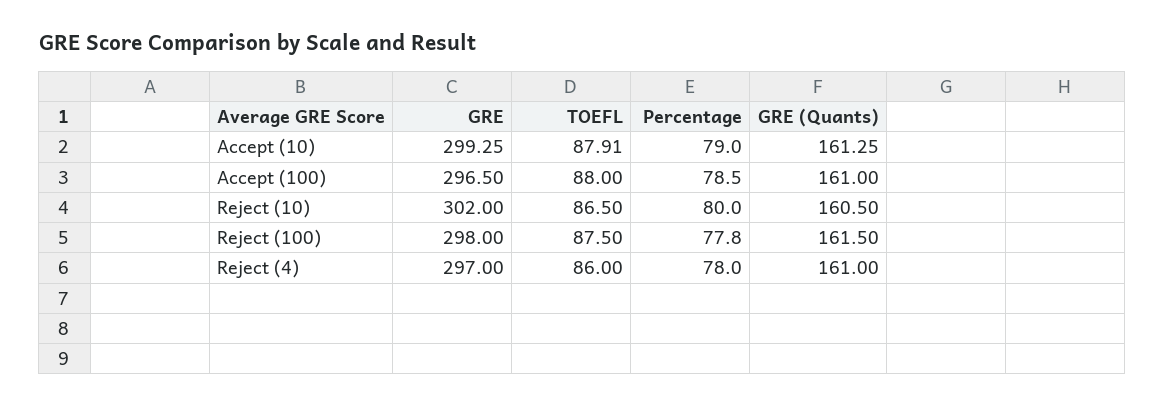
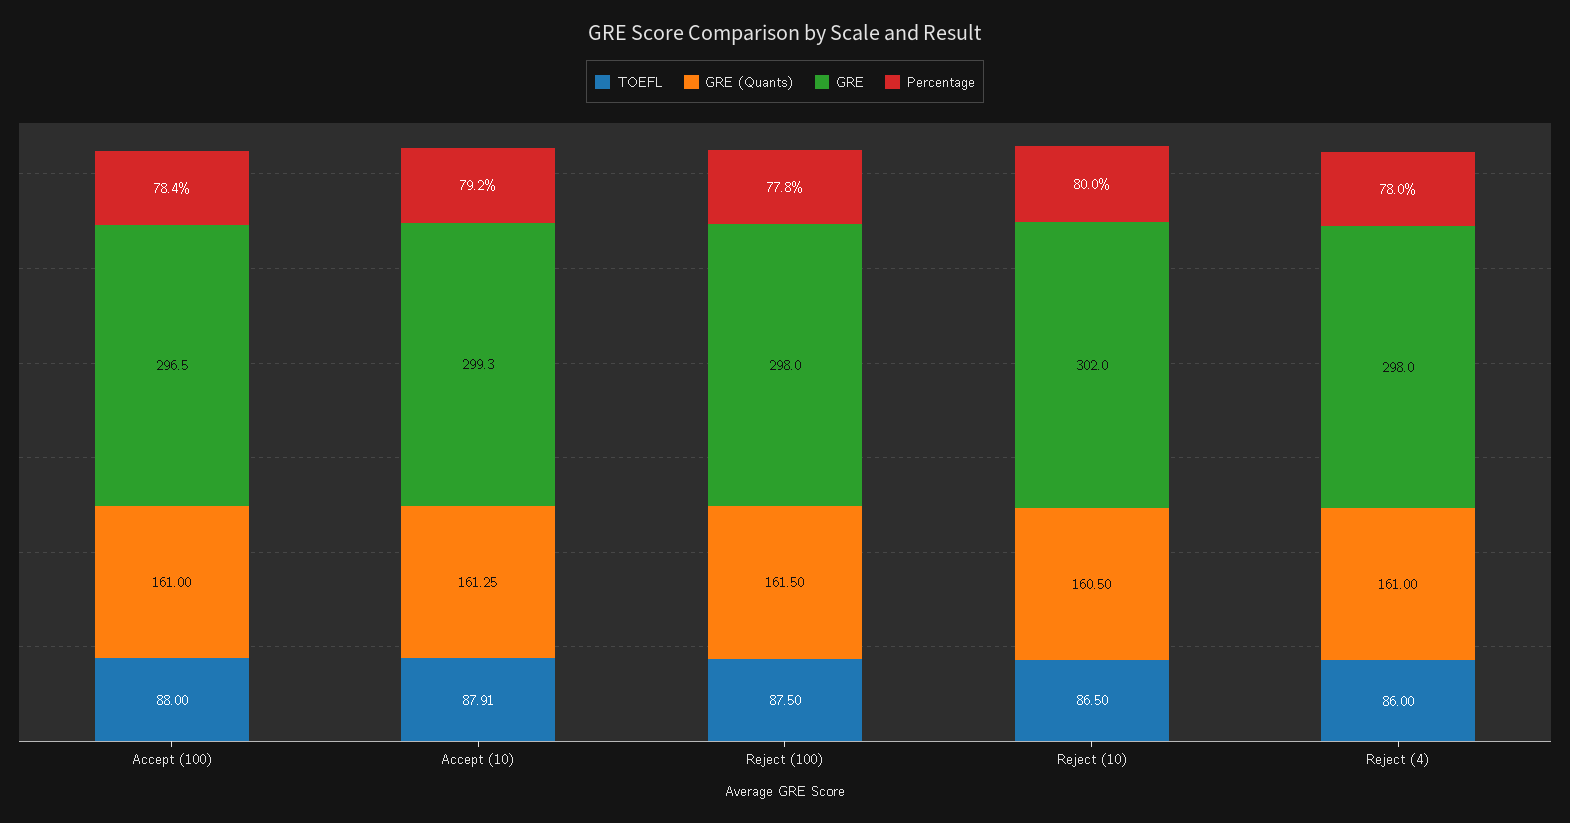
  {
    "GRE": {
      "Accept (10)": 299.25,
      "Accept (100)": 296.5,
      "Reject (10)": 302,
      "Reject (100)": 298,
-     "Reject (4)": 297
+     "Reject (4)": 298
    },
    "TOEFL": {
      "Accept (10)": 87.91,
      "Accept (100)": 88,
      "Reject (10)": 86.5,
      "Reject (100)": 87.5,
      "Reject (4)": 86
    },
    "Percentage": {
-     "Accept (10)": 79,
+     "Accept (10)": 79.2,
-     "Accept (100)": 78.5,
+     "Accept (100)": 78.4,
      "Reject (10)": 80,
      "Reject (100)": 77.8,
      "Reject (4)": 78
    },
    "GRE (Quants)": {
      "Accept (10)": 161.25,
      "Accept (100)": 161,
      "Reject (10)": 160.5,
      "Reject (100)": 161.5,
      "Reject (4)": 161
    }
  }

